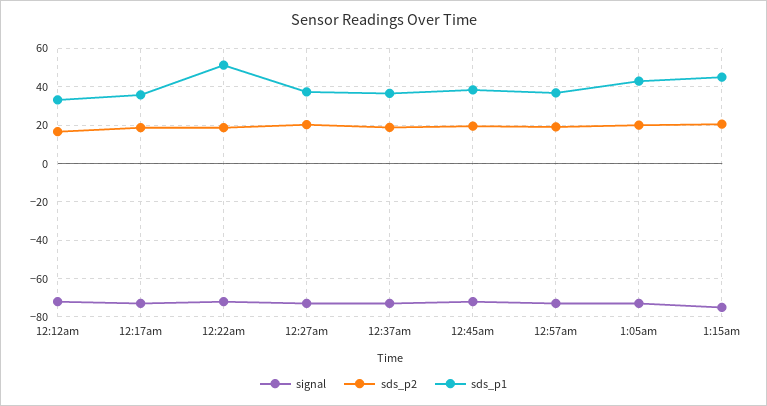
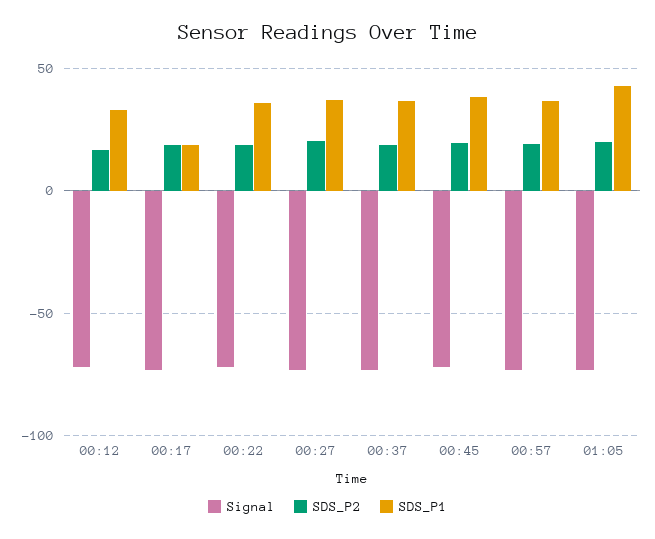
  {
    "signal": {
      "12:12am": -70,
      "12:17am": -75,
      "12:22am": -70,
      "12:27am": -75,
      "12:37am": -75,
      "12:45am": -70,
      "12:57am": -75,
-     "1:05am": -75,
+     "1:05am": -75
-     "1:15am": -75
    },
    "sds_p2": {
      "12:12am": 15,
      "12:17am": 20,
      "12:22am": 20,
      "12:27am": 20,
      "12:37am": 20,
      "12:45am": 20,
      "12:57am": 20,
-     "1:05am": 20,
+     "1:05am": 20
-     "1:15am": 20
    },
    "sds_p1": {
      "12:12am": 35,
-     "12:17am": 35,
+     "12:17am": 20,
-     "12:22am": 50,
+     "12:22am": 35,
      "12:27am": 35,
      "12:37am": 35,
      "12:45am": 40,
      "12:57am": 35,
-     "1:05am": 45,
+     "1:05am": 45
-     "1:15am": 45
    }
  }

